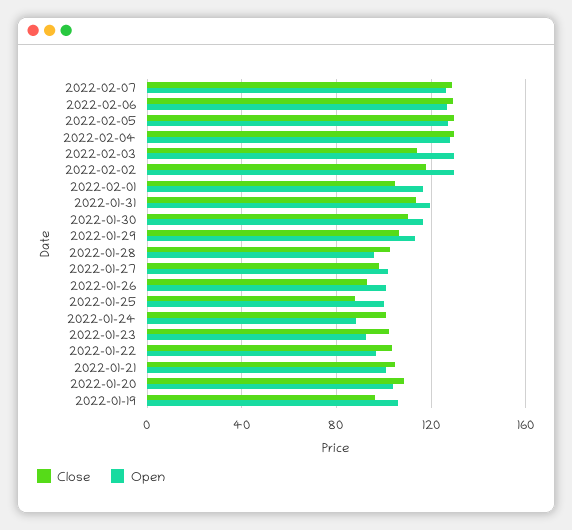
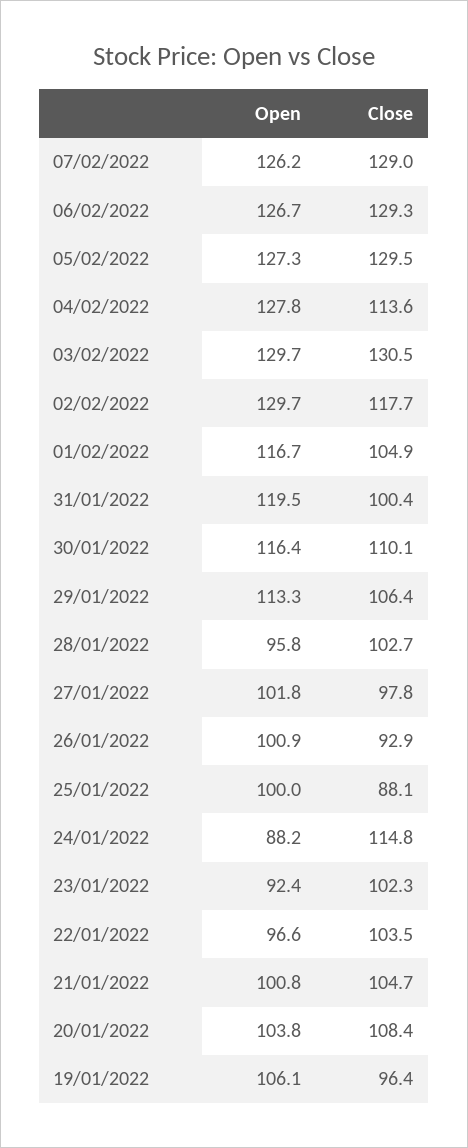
  {
    "Close": {
      "2022-02-07": 129,
      "2022-02-06": 129.3,
      "2022-02-05": 129.5,
-     "2022-02-04": 130,
+     "2022-02-04": 113.6,
-     "2022-02-03": 115,
+     "2022-02-03": 130.5,
      "2022-02-02": 117.7,
      "2022-02-01": 104.9,
-     "2022-01-31": 115,
+     "2022-01-31": 100.4,
      "2022-01-30": 110.1,
      "2022-01-29": 106.4,
      "2022-01-28": 102.7,
      "2022-01-27": 97.8,
      "2022-01-26": 92.9,
      "2022-01-25": 88.1,
-     "2022-01-24": 100,
+     "2022-01-24": 114.8,
      "2022-01-23": 102.3,
      "2022-01-22": 103.5,
      "2022-01-21": 104.7,
      "2022-01-20": 108.4,
      "2022-01-19": 96.4
    },
    "Open": {
      "2022-02-07": 126.2,
      "2022-02-06": 126.7,
      "2022-02-05": 127.3,
      "2022-02-04": 127.8,
      "2022-02-03": 129.7,
      "2022-02-02": 129.7,
      "2022-02-01": 116.7,
      "2022-01-31": 119.5,
      "2022-01-30": 116.4,
      "2022-01-29": 113.3,
      "2022-01-28": 95.8,
      "2022-01-27": 101.8,
      "2022-01-26": 100.9,
      "2022-01-25": 100,
      "2022-01-24": 88.2,
      "2022-01-23": 92.4,
      "2022-01-22": 96.6,
      "2022-01-21": 100.8,
      "2022-01-20": 103.8,
      "2022-01-19": 106.1
    }
  }

